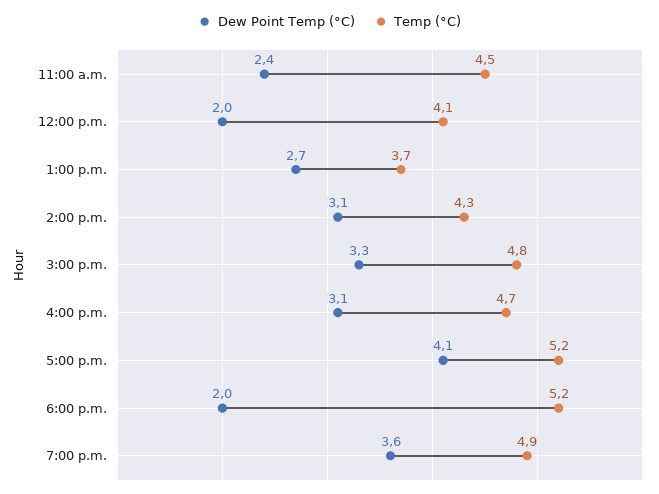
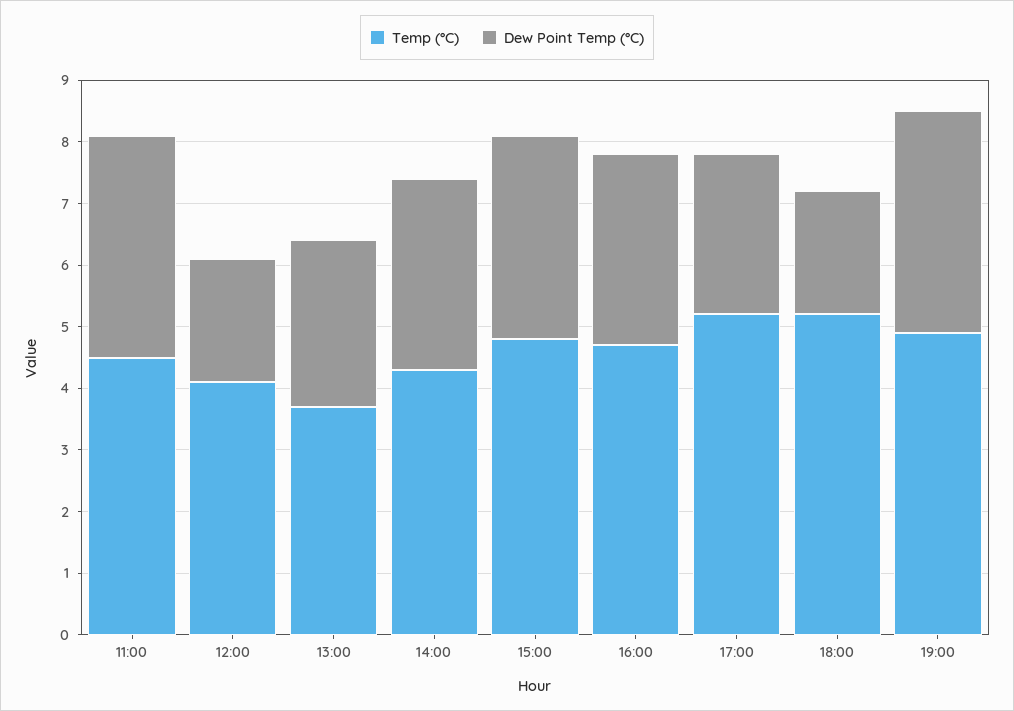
  {
    "Dew Point Temp (°C)": {
-     "11:00 a.m.": 2.4,
+     "11:00 a.m.": 3.5,
      "12:00 p.m.": 2,
      "1:00 p.m.": 2.7,
      "2:00 p.m.": 3.1,
      "3:00 p.m.": 3.3,
      "4:00 p.m.": 3.1,
-     "5:00 p.m.": 4.1,
+     "5:00 p.m.": 2.5,
      "6:00 p.m.": 2,
      "7:00 p.m.": 3.6
    },
    "Temp (°C)": {
      "11:00 a.m.": 4.5,
      "12:00 p.m.": 4.1,
      "1:00 p.m.": 3.7,
      "2:00 p.m.": 4.3,
      "3:00 p.m.": 4.8,
      "4:00 p.m.": 4.7,
      "5:00 p.m.": 5.2,
      "6:00 p.m.": 5.2,
      "7:00 p.m.": 4.9
    }
  }

